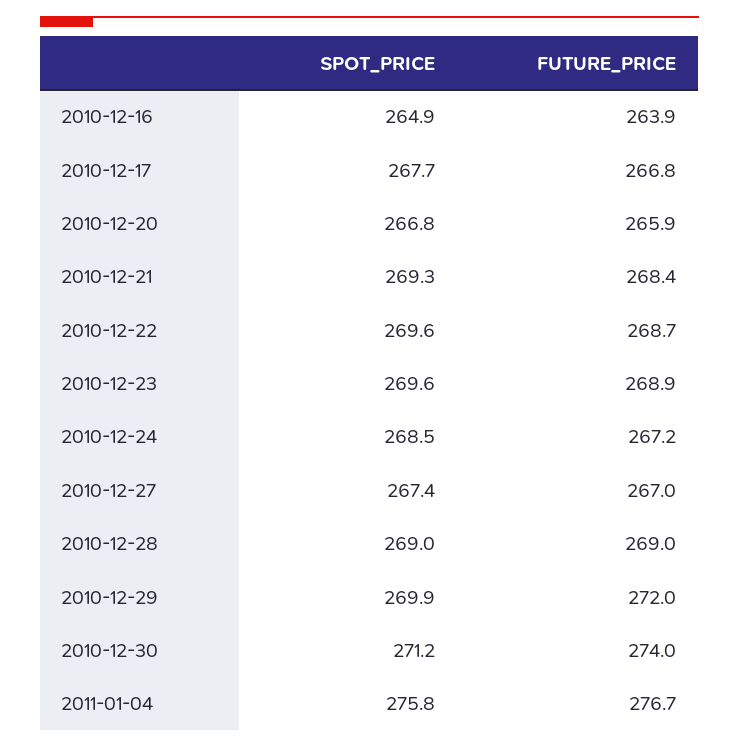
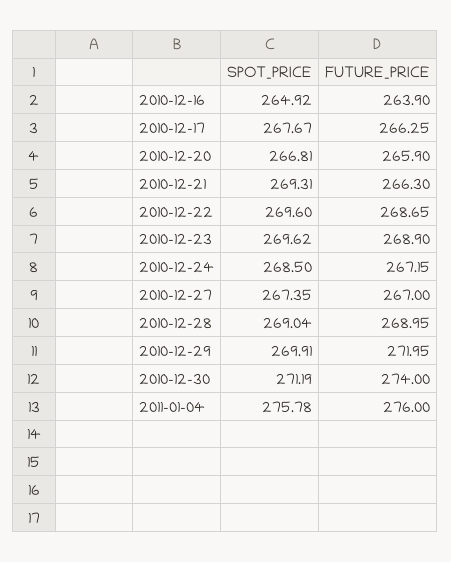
  {
    "SPOT_PRICE": {
      "2010-12-16": 264.92,
      "2010-12-17": 267.67,
      "2010-12-20": 266.81,
      "2010-12-21": 269.31,
      "2010-12-22": 269.6,
      "2010-12-23": 269.62,
      "2010-12-24": 268.5,
      "2010-12-27": 267.35,
      "2010-12-28": 269.04,
      "2010-12-29": 269.91,
      "2010-12-30": 271.19,
      "2011-01-04": 275.78
    },
    "FUTURE_PRICE": {
      "2010-12-16": 263.9,
-     "2010-12-17": 266.8,
+     "2010-12-17": 266.25,
      "2010-12-20": 265.9,
-     "2010-12-21": 268.4,
+     "2010-12-21": 266.3,
      "2010-12-22": 268.65,
      "2010-12-23": 268.9,
      "2010-12-24": 267.15,
      "2010-12-27": 267,
      "2010-12-28": 268.95,
      "2010-12-29": 271.95,
      "2010-12-30": 274,
-     "2011-01-04": 276.7
+     "2011-01-04": 276
    }
  }

